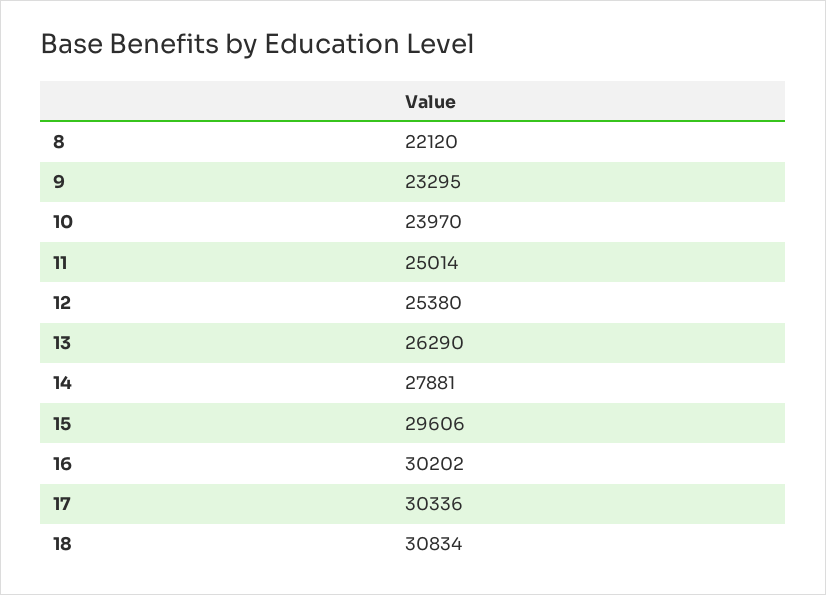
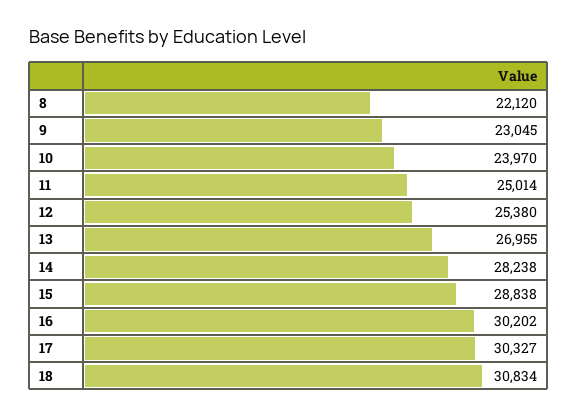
  {
    "8": 22120,
-   "9": 23295,
+   "9": 23045,
    "10": 23970,
    "11": 25014,
    "12": 25380,
-   "13": 26290,
+   "13": 26955,
-   "14": 27881,
+   "14": 28238,
-   "15": 29606,
+   "15": 28838,
    "16": 30202,
-   "17": 30336,
+   "17": 30327,
    "18": 30834
  }

